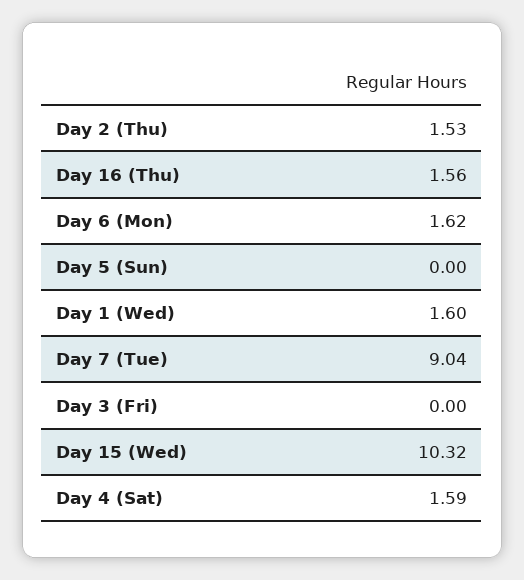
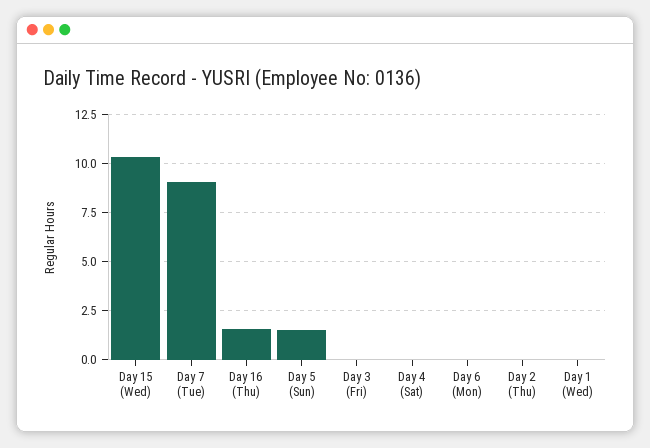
  {
-   "Day 2 (Thu)": 1.53,
+   "Day 2 (Thu)": 0,
    "Day 16 (Thu)": 1.56,
-   "Day 6 (Mon)": 1.62,
+   "Day 6 (Mon)": 0,
-   "Day 5 (Sun)": 0,
+   "Day 5 (Sun)": 1.5,
-   "Day 1 (Wed)": 1.6,
+   "Day 1 (Wed)": 0,
    "Day 7 (Tue)": 9.04,
    "Day 3 (Fri)": 0,
    "Day 15 (Wed)": 10.32,
-   "Day 4 (Sat)": 1.59
+   "Day 4 (Sat)": 0
  }

